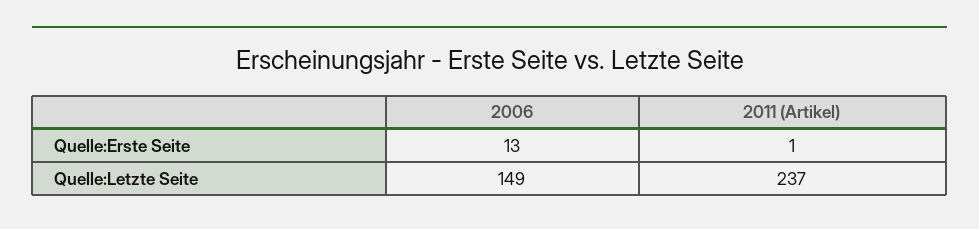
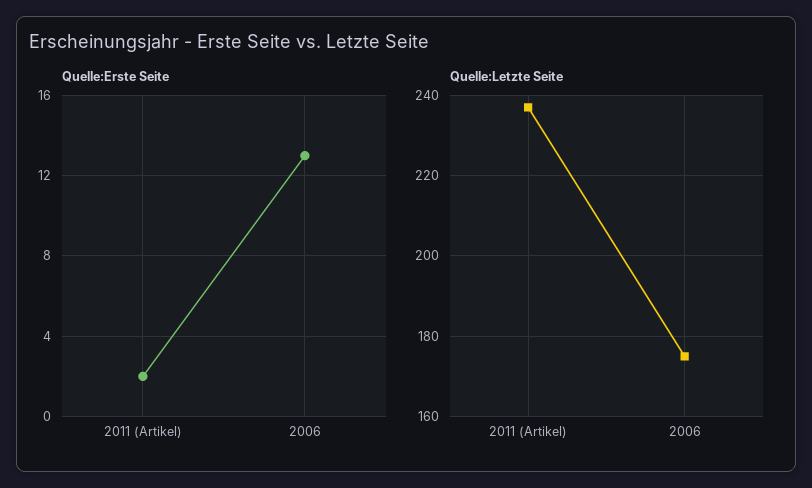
  {
    "Quelle:Erste Seite": {
      "2006": 13,
-     "2011 (Artikel)": 1
+     "2011 (Artikel)": 2
    },
    "Quelle:Letzte Seite": {
-     "2006": 149,
+     "2006": 175,
      "2011 (Artikel)": 237
    }
  }

